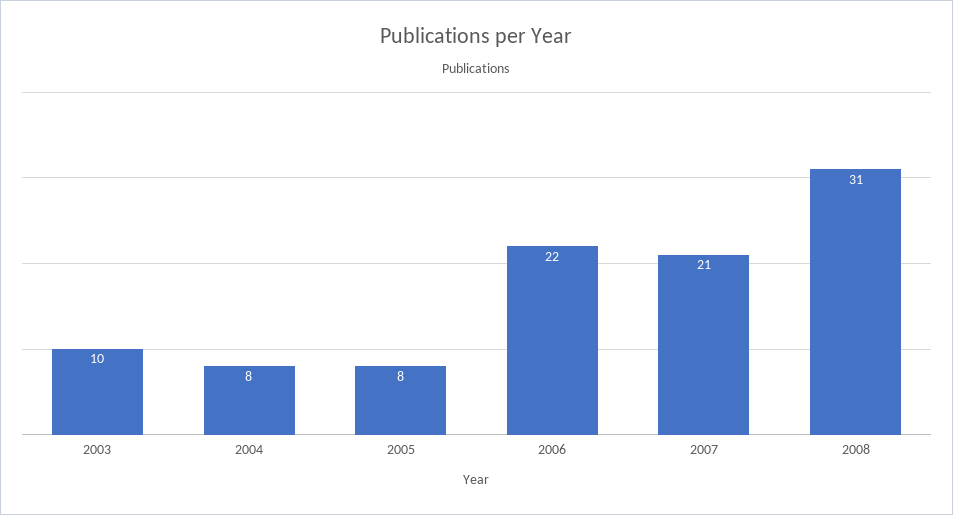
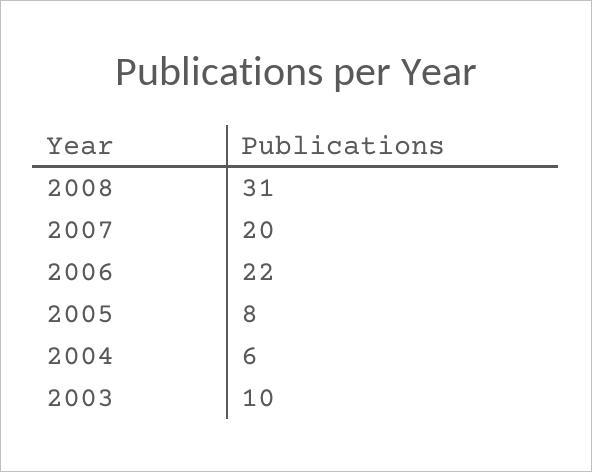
  {
    "2003": 10,
-   "2004": 8,
+   "2004": 6,
    "2005": 8,
    "2006": 22,
-   "2007": 21,
+   "2007": 20,
    "2008": 31
  }

